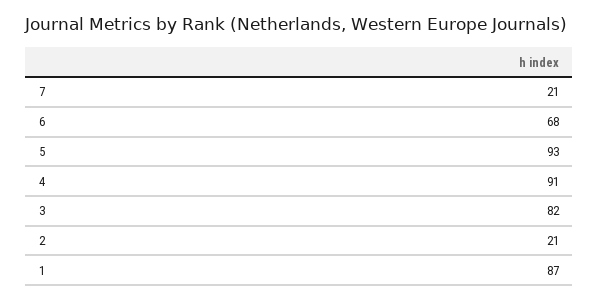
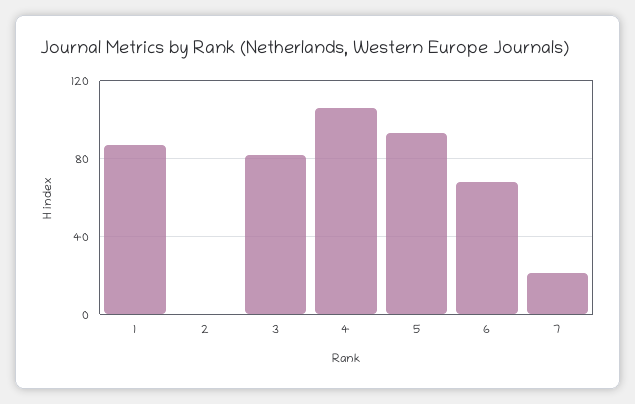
  {
    "7": 21,
    "6": 68,
    "5": 93,
-   "4": 91,
+   "4": 105,
    "3": 82,
-   "2": 21,
+   "2": 0,
    "1": 87
  }

